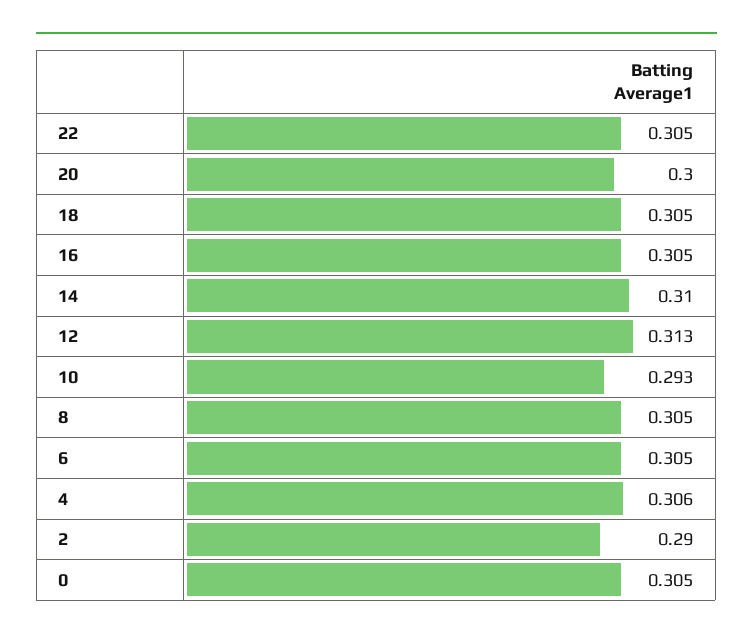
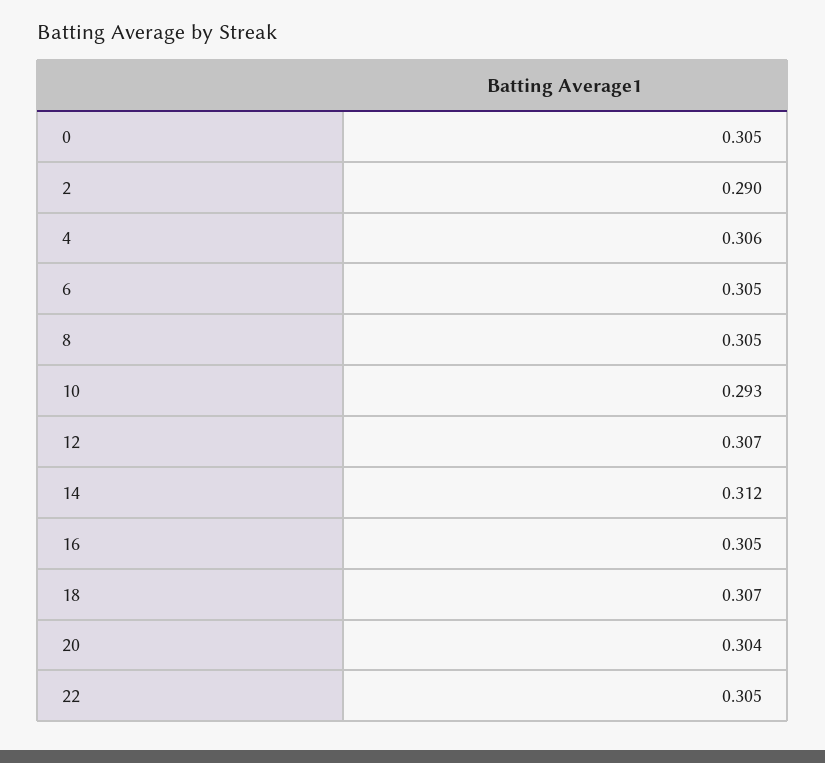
  {
    "22": 0.305,
-   "20": 0.3,
+   "20": 0.304,
-   "18": 0.305,
+   "18": 0.307,
    "16": 0.305,
-   "14": 0.31,
+   "14": 0.312,
-   "12": 0.313,
+   "12": 0.307,
    "10": 0.293,
    "8": 0.305,
    "6": 0.305,
    "4": 0.306,
    "2": 0.29,
    "0": 0.305
  }

